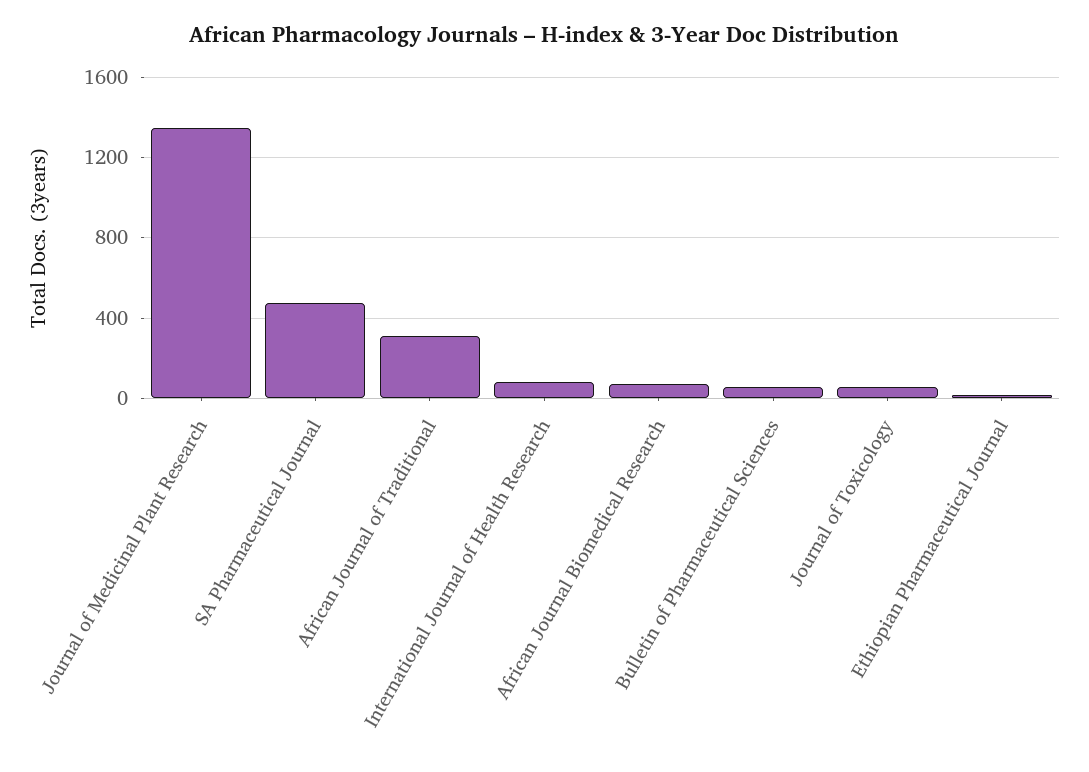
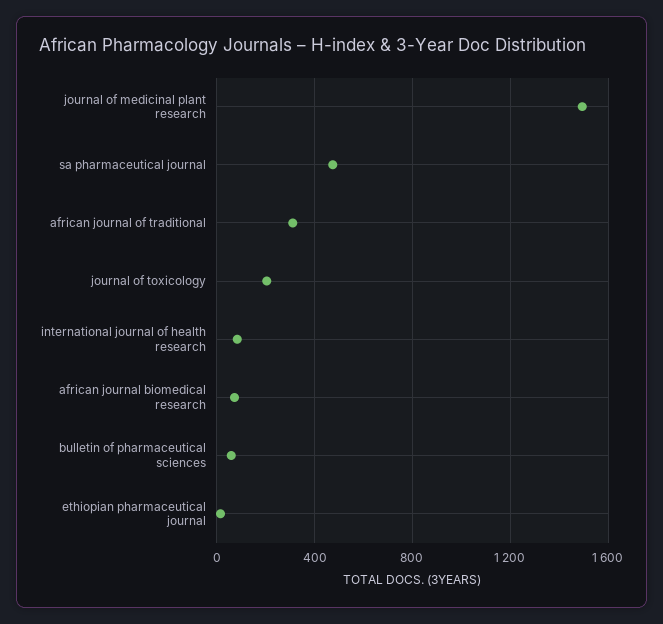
  {
-   "Journal of Medicinal Plant Research": 1350,
+   "Journal of Medicinal Plant Research": 1500,
    "SA Pharmaceutical Journal": 450,
    "African Journal of Traditional": 300,
    "International Journal of Health Research": 100,
    "African Journal Biomedical Research": 50,
    "Bulletin of Pharmaceutical Sciences": 50,
-   "Journal of Toxicology": 50,
+   "Journal of Toxicology": 200,
    "Ethiopian Pharmaceutical Journal": 0
  }

